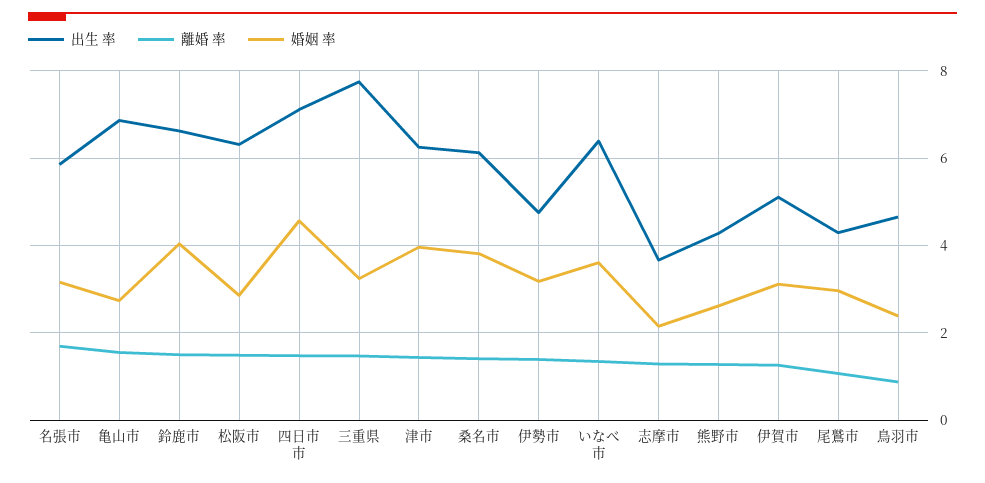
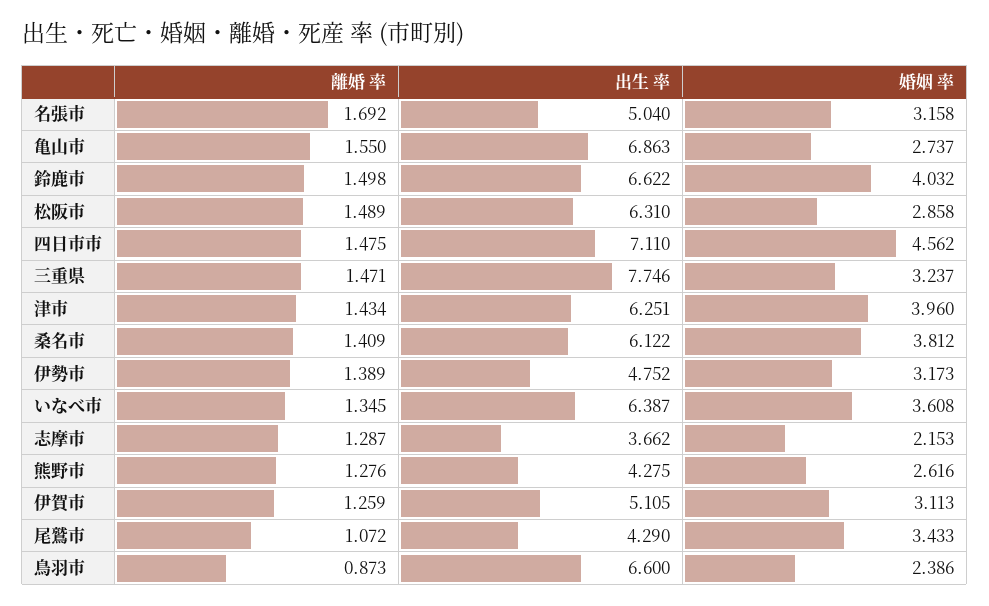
  {
    "出生 率": {
-     "名張市": 5.8,
+     "名張市": 5.04,
      "亀山市": 6.863,
      "鈴鹿市": 6.622,
      "松阪市": 6.31,
      "四日市市": 7.11,
      "三重県": 7.746,
      "津市": 6.251,
      "桑名市": 6.122,
      "伊勢市": 4.752,
      "いなべ市": 6.387,
      "志摩市": 3.662,
      "熊野市": 4.275,
      "伊賀市": 5.105,
      "尾鷲市": 4.29,
-     "鳥羽市": 4.6
+     "鳥羽市": 6.6
    },
    "離婚 率": {
      "名張市": 1.692,
      "亀山市": 1.55,
      "鈴鹿市": 1.498,
      "松阪市": 1.489,
      "四日市市": 1.475,
      "三重県": 1.471,
      "津市": 1.434,
      "桑名市": 1.409,
      "伊勢市": 1.389,
      "いなべ市": 1.345,
      "志摩市": 1.287,
      "熊野市": 1.276,
      "伊賀市": 1.259,
      "尾鷲市": 1.072,
      "鳥羽市": 0.873
    },
    "婚姻 率": {
      "名張市": 3.158,
      "亀山市": 2.737,
      "鈴鹿市": 4.032,
      "松阪市": 2.858,
      "四日市市": 4.562,
      "三重県": 3.237,
      "津市": 3.96,
      "桑名市": 3.812,
      "伊勢市": 3.173,
      "いなべ市": 3.608,
      "志摩市": 2.153,
      "熊野市": 2.616,
      "伊賀市": 3.113,
-     "尾鷲市": 3,
+     "尾鷲市": 3.433,
      "鳥羽市": 2.386
    }
  }

